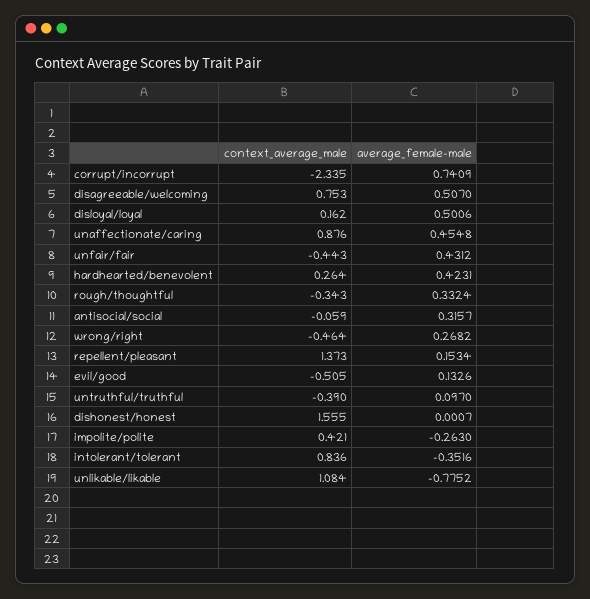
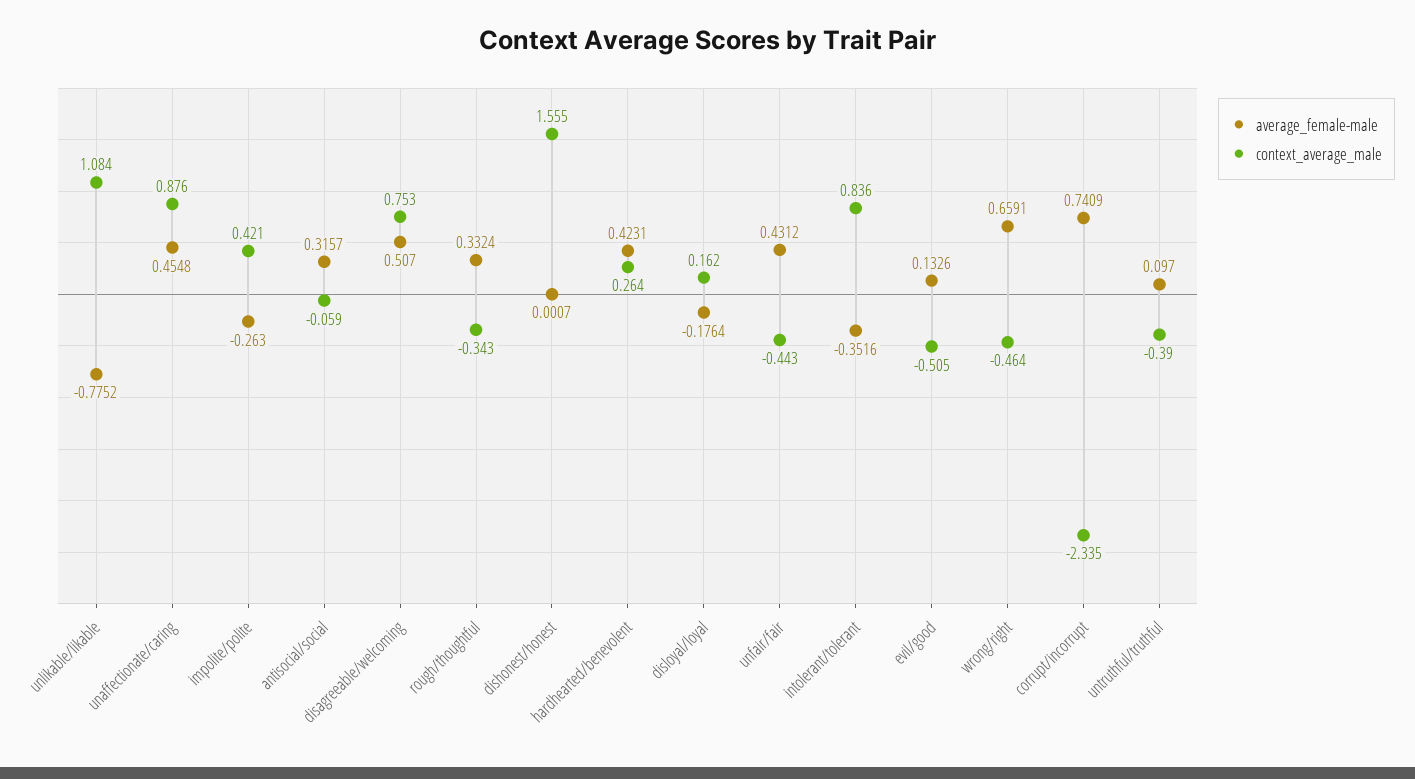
  {
    "context_average_male": {
      "corrupt/incorrupt": -2.335,
      "disagreeable/welcoming": 0.753,
      "disloyal/loyal": 0.162,
      "unaffectionate/caring": 0.876,
      "unfair/fair": -0.443,
      "hardhearted/benevolent": 0.264,
      "rough/thoughtful": -0.343,
      "antisocial/social": -0.059,
      "wrong/right": -0.464,
-     "repellent/pleasant": 1.373,
      "evil/good": -0.505,
      "untruthful/truthful": -0.39,
      "dishonest/honest": 1.555,
      "impolite/polite": 0.421,
      "intolerant/tolerant": 0.836,
      "unlikable/likable": 1.084
    },
    "average_female-male": {
      "corrupt/incorrupt": 0.7409,
      "disagreeable/welcoming": 0.507,
-     "disloyal/loyal": 0.5006,
+     "disloyal/loyal": -0.1764,
      "unaffectionate/caring": 0.4548,
      "unfair/fair": 0.4312,
      "hardhearted/benevolent": 0.4231,
      "rough/thoughtful": 0.3324,
      "antisocial/social": 0.3157,
-     "wrong/right": 0.2682,
+     "wrong/right": 0.6591,
-     "repellent/pleasant": 0.1534,
      "evil/good": 0.1326,
      "untruthful/truthful": 0.097,
      "dishonest/honest": 0.0007,
      "impolite/polite": -0.263,
      "intolerant/tolerant": -0.3516,
      "unlikable/likable": -0.7752
    }
  }

